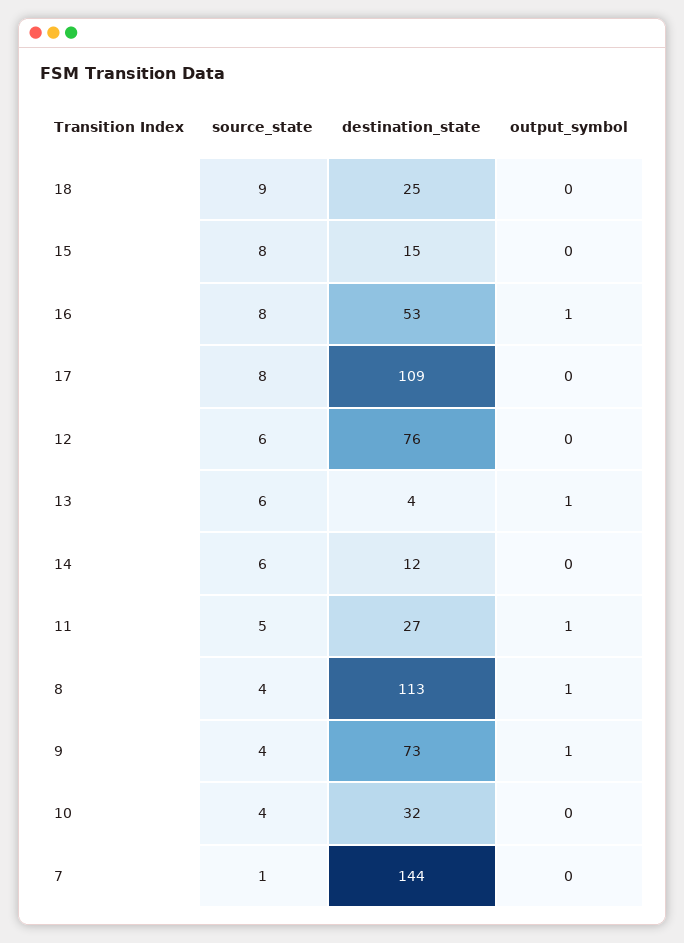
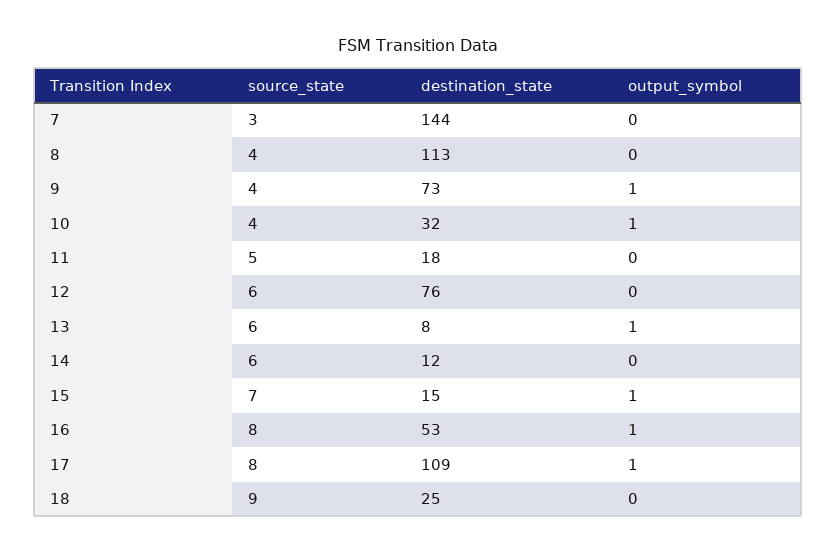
  {
    "source_state": {
      "18": 9,
-     "15": 8,
+     "15": 7,
      "16": 8,
      "17": 8,
      "12": 6,
      "13": 6,
      "14": 6,
      "11": 5,
      "8": 4,
      "9": 4,
      "10": 4,
-     "7": 1
+     "7": 3
    },
    "destination_state": {
      "18": 25,
      "15": 15,
      "16": 53,
      "17": 109,
      "12": 76,
-     "13": 4,
+     "13": 8,
      "14": 12,
-     "11": 27,
+     "11": 18,
      "8": 113,
      "9": 73,
      "10": 32,
      "7": 144
    },
    "output_symbol": {
      "18": 0,
-     "15": 0,
+     "15": 1,
      "16": 1,
-     "17": 0,
+     "17": 1,
      "12": 0,
      "13": 1,
      "14": 0,
-     "11": 1,
+     "11": 0,
-     "8": 1,
+     "8": 0,
      "9": 1,
-     "10": 0,
+     "10": 1,
      "7": 0
    }
  }

